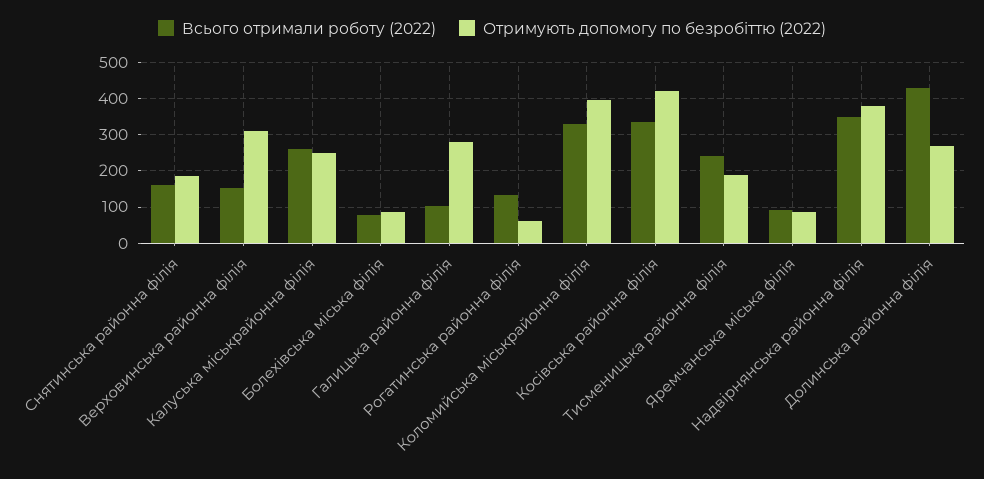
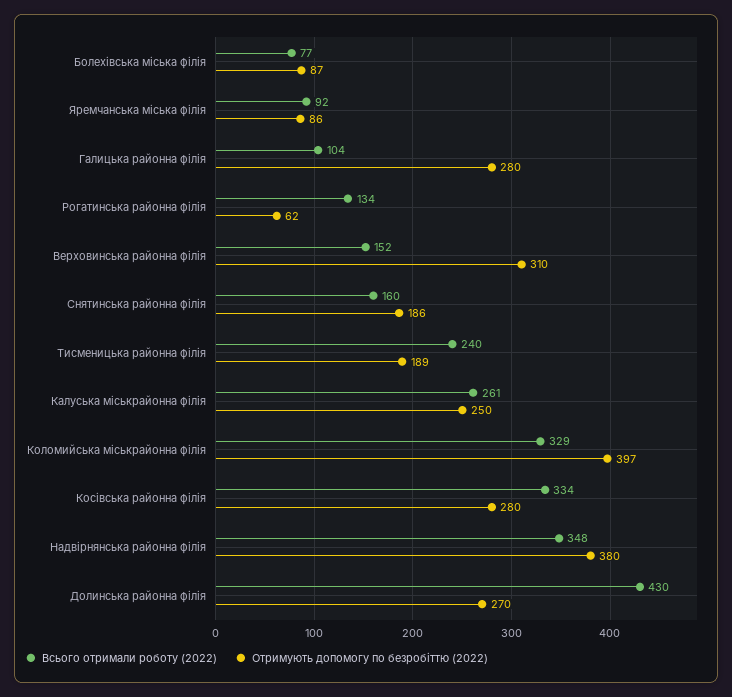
  {
    "Всього отримали роботу (2022)": {
      "Снятинська районна філія": 160,
      "Верховинська районна філія": 152,
      "Калуська міськрайонна філія": 261,
      "Болехівська міська філія": 77,
      "Галицька районна філія": 104,
      "Рогатинська районна філія": 134,
      "Коломийська міськрайонна філія": 329,
      "Косівська районна філія": 334,
      "Тисменицька районна філія": 240,
      "Яремчанська міська філія": 92,
      "Надвірнянська районна філія": 348,
      "Долинська районна філія": 430
    },
    "Отримують допомогу по безробіттю (2022)": {
      "Снятинська районна філія": 186,
      "Верховинська районна філія": 310,
      "Калуська міськрайонна філія": 250,
      "Болехівська міська філія": 87,
      "Галицька районна філія": 280,
      "Рогатинська районна філія": 62,
      "Коломийська міськрайонна філія": 397,
-     "Косівська районна філія": 420,
+     "Косівська районна філія": 280,
      "Тисменицька районна філія": 189,
      "Яремчанська міська філія": 86,
      "Надвірнянська районна філія": 380,
      "Долинська районна філія": 270
    }
  }

